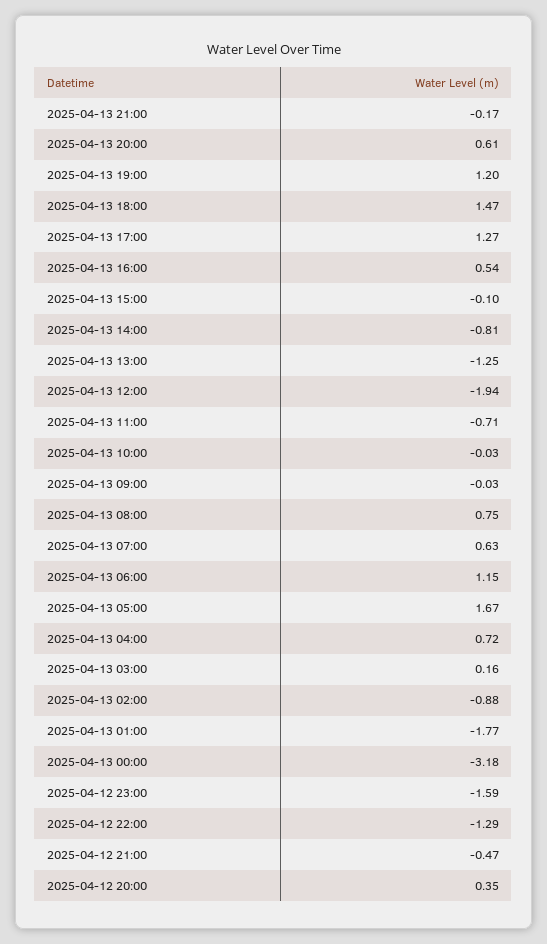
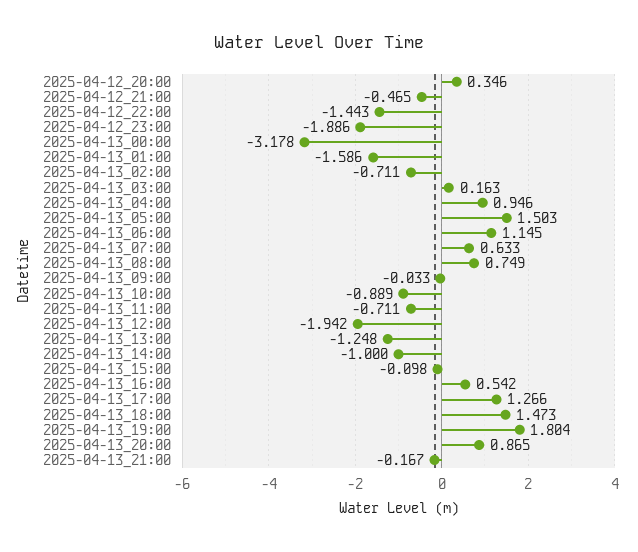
  {
    "2025-04-13 21:00": -0.167,
-   "2025-04-13 20:00": 0.61,
+   "2025-04-13 20:00": 0.865,
-   "2025-04-13 19:00": 1.2,
+   "2025-04-13 19:00": 1.804,
    "2025-04-13 18:00": 1.473,
    "2025-04-13 17:00": 1.266,
    "2025-04-13 16:00": 0.542,
    "2025-04-13 15:00": -0.098,
-   "2025-04-13 14:00": -0.81,
+   "2025-04-13 14:00": -1,
    "2025-04-13 13:00": -1.248,
    "2025-04-13 12:00": -1.942,
    "2025-04-13 11:00": -0.711,
-   "2025-04-13 10:00": -0.03,
+   "2025-04-13 10:00": -0.889,
    "2025-04-13 09:00": -0.033,
    "2025-04-13 08:00": 0.749,
    "2025-04-13 07:00": 0.633,
    "2025-04-13 06:00": 1.145,
-   "2025-04-13 05:00": 1.67,
+   "2025-04-13 05:00": 1.503,
-   "2025-04-13 04:00": 0.72,
+   "2025-04-13 04:00": 0.946,
    "2025-04-13 03:00": 0.163,
-   "2025-04-13 02:00": -0.88,
+   "2025-04-13 02:00": -0.711,
-   "2025-04-13 01:00": -1.77,
+   "2025-04-13 01:00": -1.586,
    "2025-04-13 00:00": -3.178,
-   "2025-04-12 23:00": -1.59,
+   "2025-04-12 23:00": -1.886,
-   "2025-04-12 22:00": -1.29,
+   "2025-04-12 22:00": -1.443,
    "2025-04-12 21:00": -0.465,
    "2025-04-12 20:00": 0.346
  }

